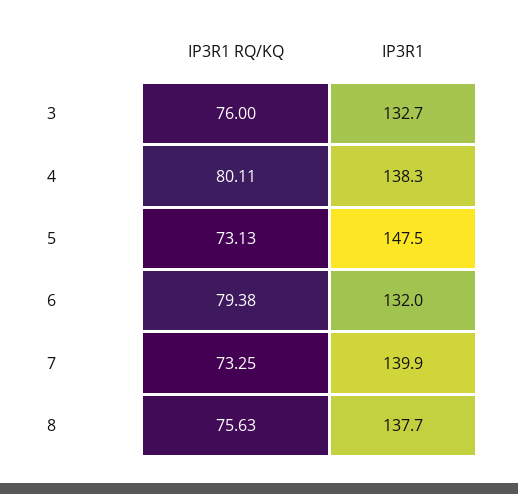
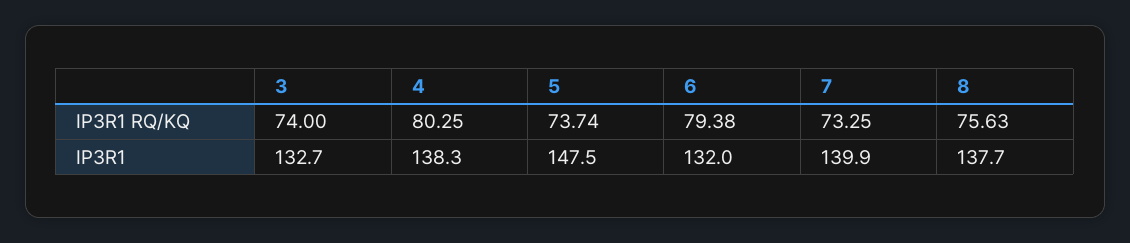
  {
    "IP3R1 RQ/KQ": {
-     "3": 76,
+     "3": 74,
-     "4": 80.11,
+     "4": 80.25,
-     "5": 73.13,
+     "5": 73.74,
      "6": 79.38,
      "7": 73.25,
      "8": 75.63
    },
    "IP3R1": {
      "3": 132.7,
      "4": 138.3,
      "5": 147.5,
      "6": 132,
      "7": 139.9,
      "8": 137.7
    }
  }

